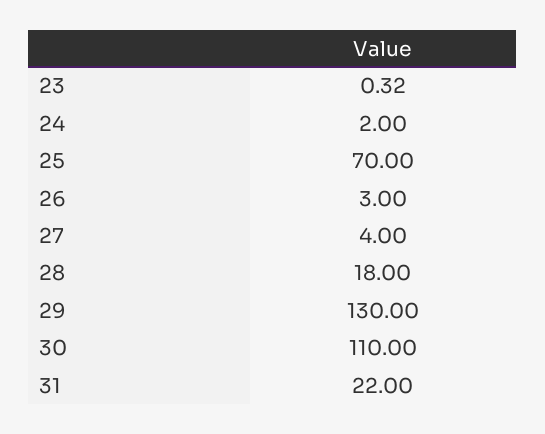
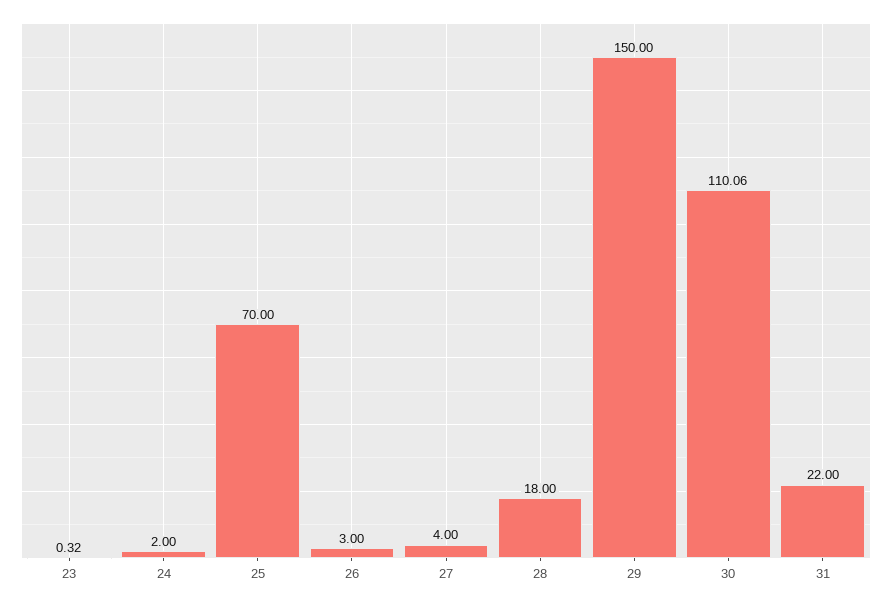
  {
    "23": 0.32,
    "24": 2,
    "25": 70,
    "26": 3,
    "27": 4,
    "28": 18,
-   "29": 130,
+   "29": 150,
-   "30": 110,
+   "30": 110.06,
    "31": 22
  }

